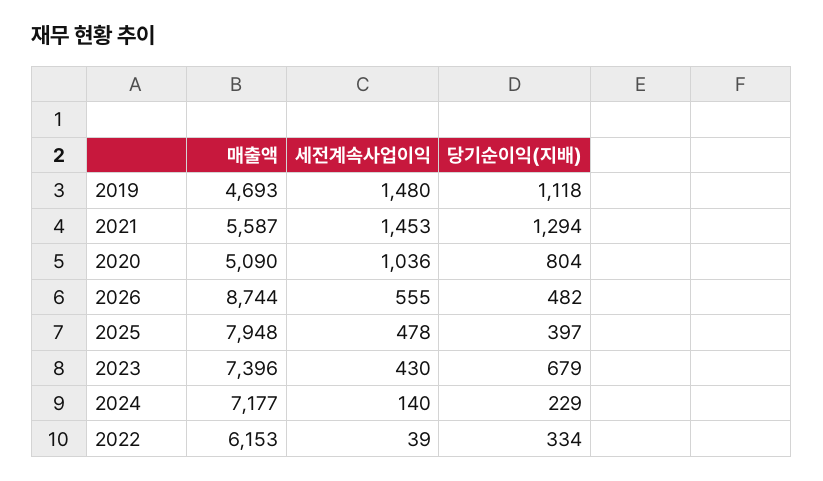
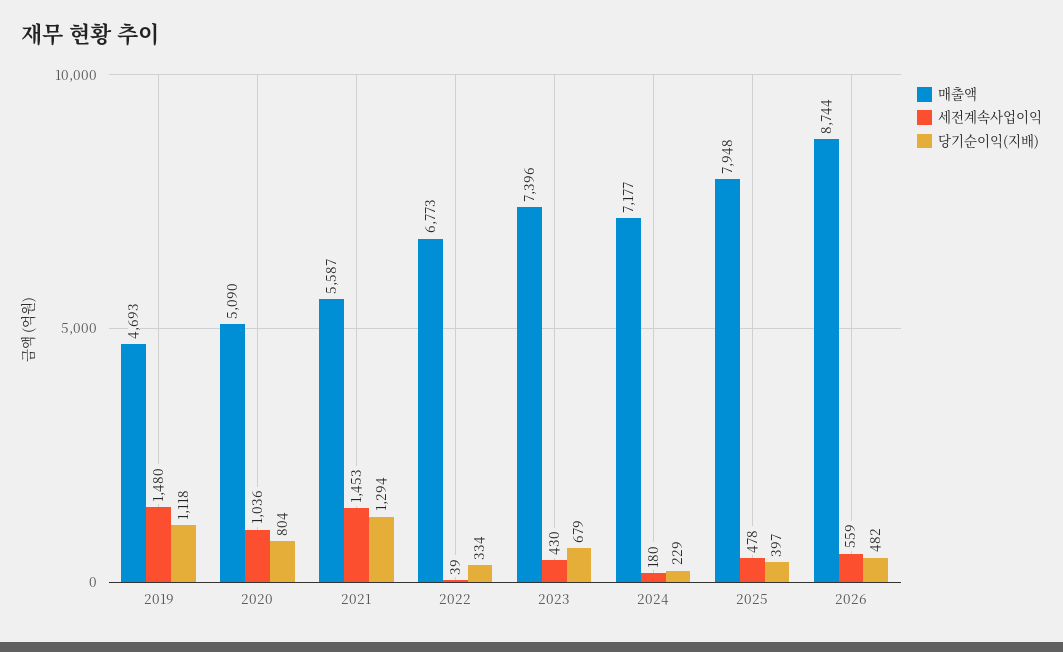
  {
    "매출액": {
      "2019": 4693,
      "2021": 5587,
      "2020": 5090,
      "2026": 8744,
      "2025": 7948,
      "2023": 7396,
      "2024": 7177,
-     "2022": 6153
+     "2022": 6773
    },
    "세전계속사업이익": {
      "2019": 1480,
      "2021": 1453,
      "2020": 1036,
-     "2026": 555,
+     "2026": 559,
      "2025": 478,
      "2023": 430,
-     "2024": 140,
+     "2024": 180,
      "2022": 39
    },
    "당기순이익(지배)": {
      "2019": 1118,
      "2021": 1294,
      "2020": 804,
      "2026": 482,
      "2025": 397,
      "2023": 679,
      "2024": 229,
      "2022": 334
    }
  }

